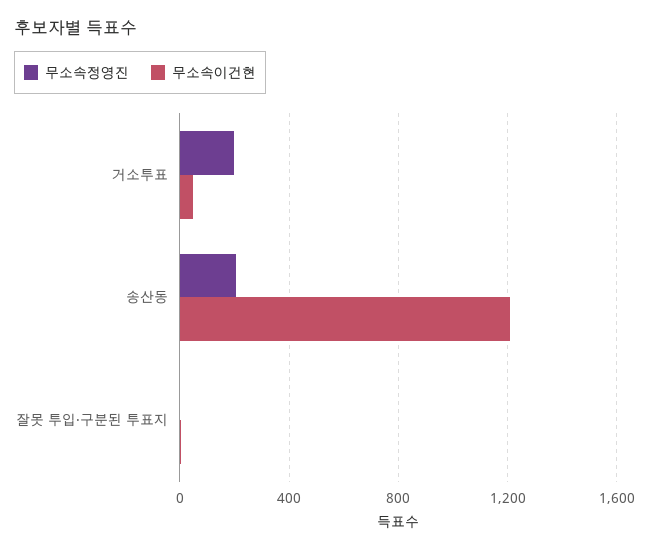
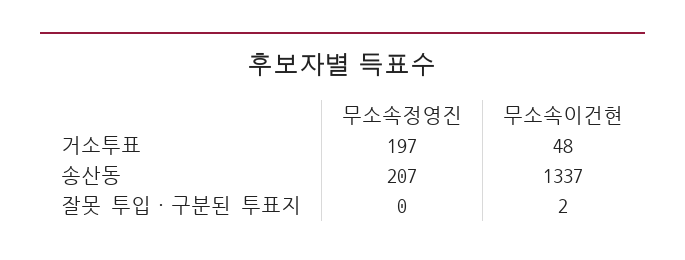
  {
    "무소속정영진": {
      "거소투표": 197,
      "송산동": 207,
      "잘못 투입·구분된 투표지": 0
    },
    "무소속이건현": {
      "거소투표": 48,
-     "송산동": 1200,
+     "송산동": 1337,
      "잘못 투입·구분된 투표지": 2
    }
  }

